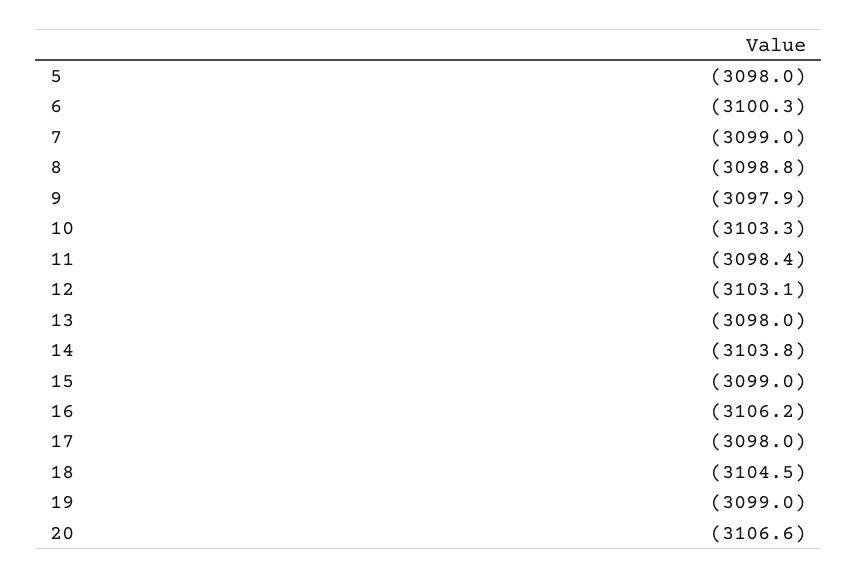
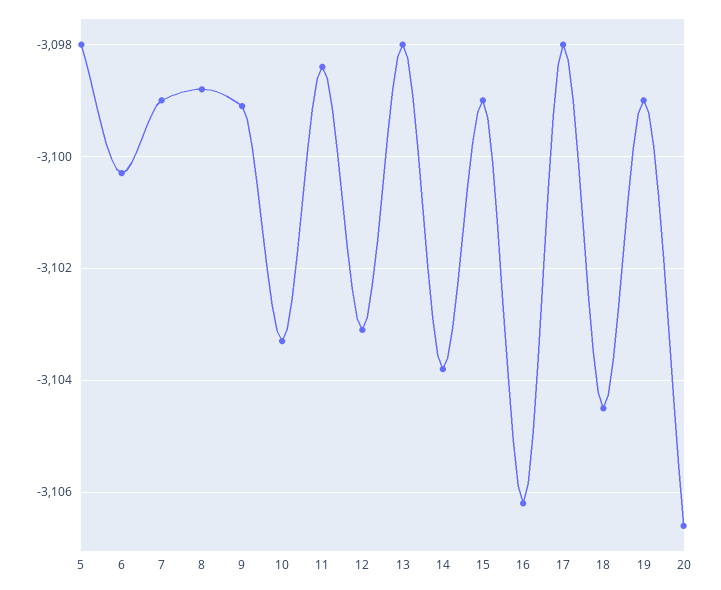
  {
    "5": -3098,
    "6": -3100.3,
    "7": -3099,
    "8": -3098.8,
-   "9": -3097.9,
+   "9": -3099,
    "10": -3103.3,
    "11": -3098.4,
    "12": -3103.1,
    "13": -3098,
    "14": -3103.8,
    "15": -3099,
    "16": -3106.2,
    "17": -3098,
    "18": -3104.5,
    "19": -3099,
    "20": -3106.6
  }

